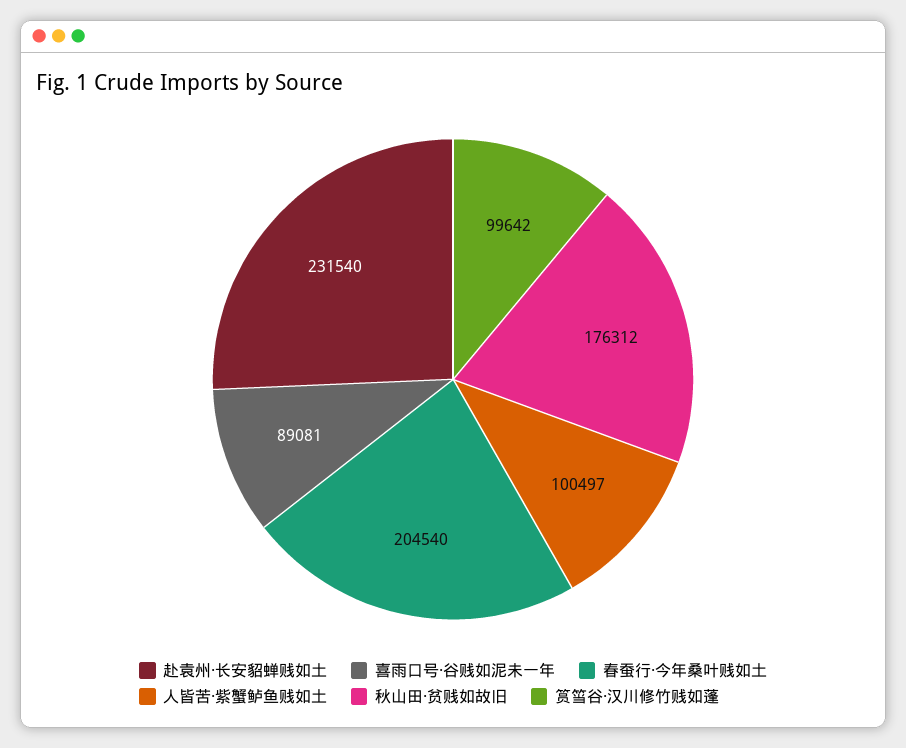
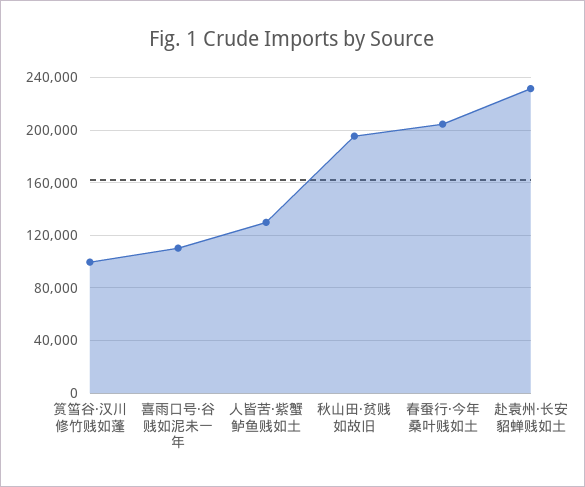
  {
    "赴袁州·长安貂蝉贱如土": 231540,
-   "喜雨口号·谷贱如泥未一年": 89081,
+   "喜雨口号·谷贱如泥未一年": 110000,
    "春蚕行·今年桑叶贱如土": 204540,
-   "人皆苦·紫蟹鲈鱼贱如土": 100497,
+   "人皆苦·紫蟹鲈鱼贱如土": 130000,
-   "秋山田·贫贱如故旧": 176312,
+   "秋山田·贫贱如故旧": 195000,
    "筼筜谷·汉川修竹贱如蓬": 99642
  }

